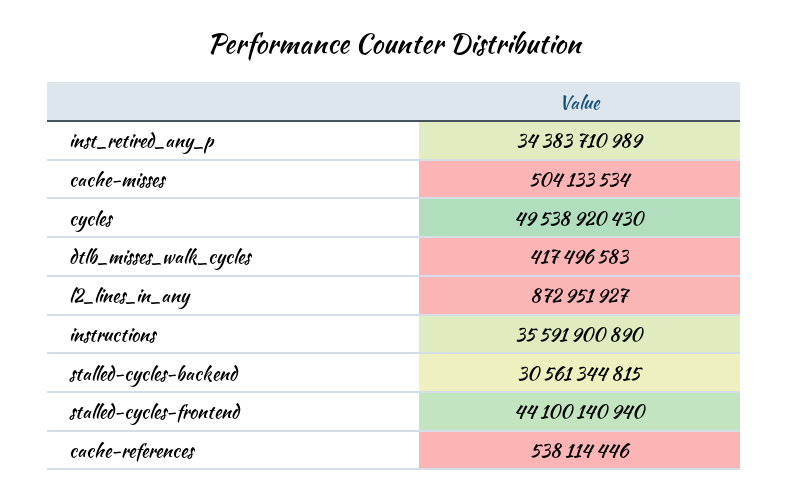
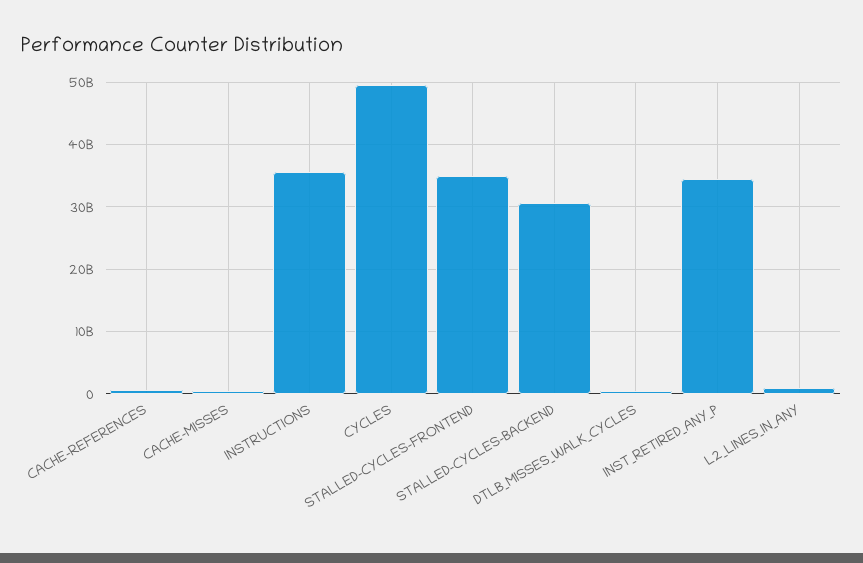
  {
    "inst_retired_any_p": 34383710989,
    "cache-misses": 504133534,
    "cycles": 49538920430,
    "dtlb_misses_walk_cycles": 417496583,
    "l2_lines_in_any": 872951927,
    "instructions": 35591900890,
    "stalled-cycles-backend": 30561344815,
-   "stalled-cycles-frontend": 44100140940,
+   "stalled-cycles-frontend": 35000000000,
    "cache-references": 538114446
  }

